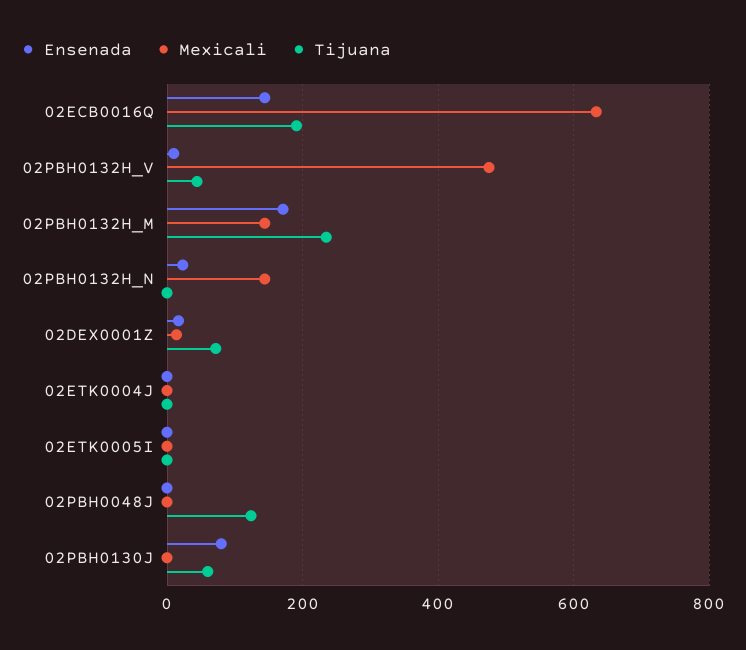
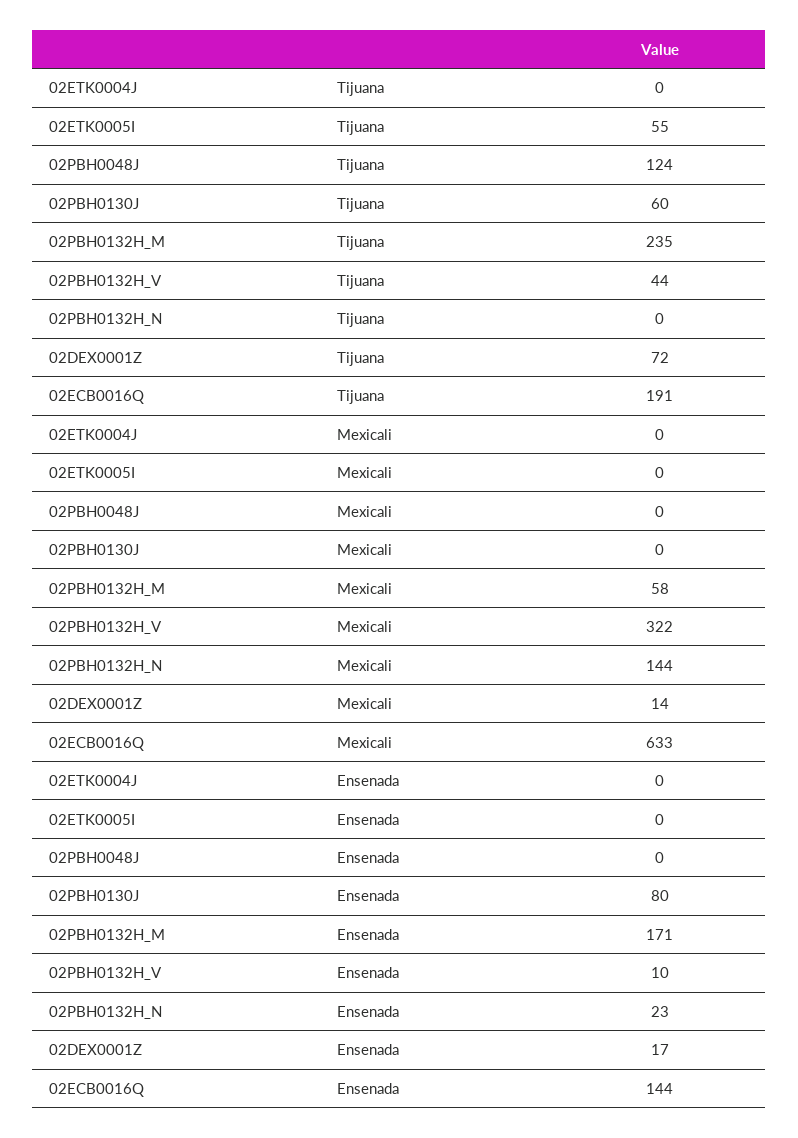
  {
    "Ensenada": {
      "02ECB0016Q": 144,
      "02PBH0132H_V": 10,
      "02PBH0132H_M": 171,
      "02PBH0132H_N": 23,
      "02DEX0001Z": 17,
      "02ETK0004J": 0,
      "02ETK0005I": 0,
      "02PBH0048J": 0,
      "02PBH0130J": 80
    },
    "Mexicali": {
      "02ECB0016Q": 633,
-     "02PBH0132H_V": 480,
+     "02PBH0132H_V": 322,
-     "02PBH0132H_M": 140,
+     "02PBH0132H_M": 58,
      "02PBH0132H_N": 144,
      "02DEX0001Z": 14,
      "02ETK0004J": 0,
      "02ETK0005I": 0,
      "02PBH0048J": 0,
      "02PBH0130J": 0
    },
    "Tijuana": {
      "02ECB0016Q": 191,
      "02PBH0132H_V": 44,
      "02PBH0132H_M": 235,
      "02PBH0132H_N": 0,
      "02DEX0001Z": 72,
      "02ETK0004J": 0,
-     "02ETK0005I": 0,
+     "02ETK0005I": 55,
      "02PBH0048J": 124,
      "02PBH0130J": 60
    }
  }

